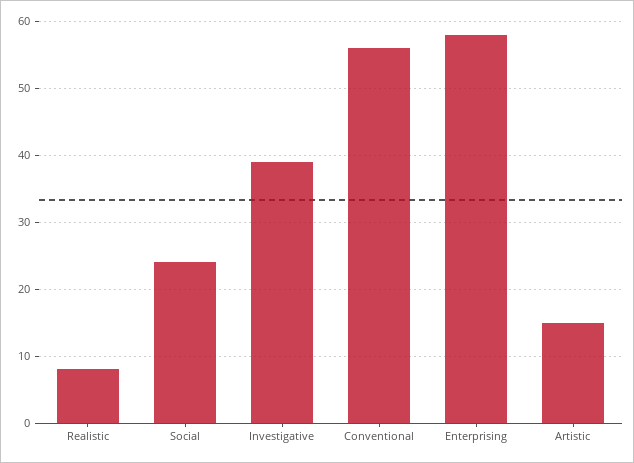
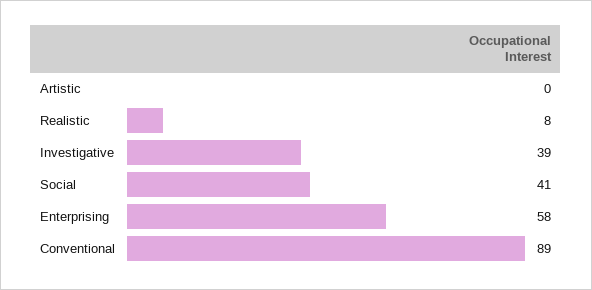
  {
    "Realistic": 8,
-   "Social": 24,
+   "Social": 41,
    "Investigative": 39,
-   "Conventional": 56,
+   "Conventional": 89,
    "Enterprising": 58,
-   "Artistic": 15
+   "Artistic": 0
  }

